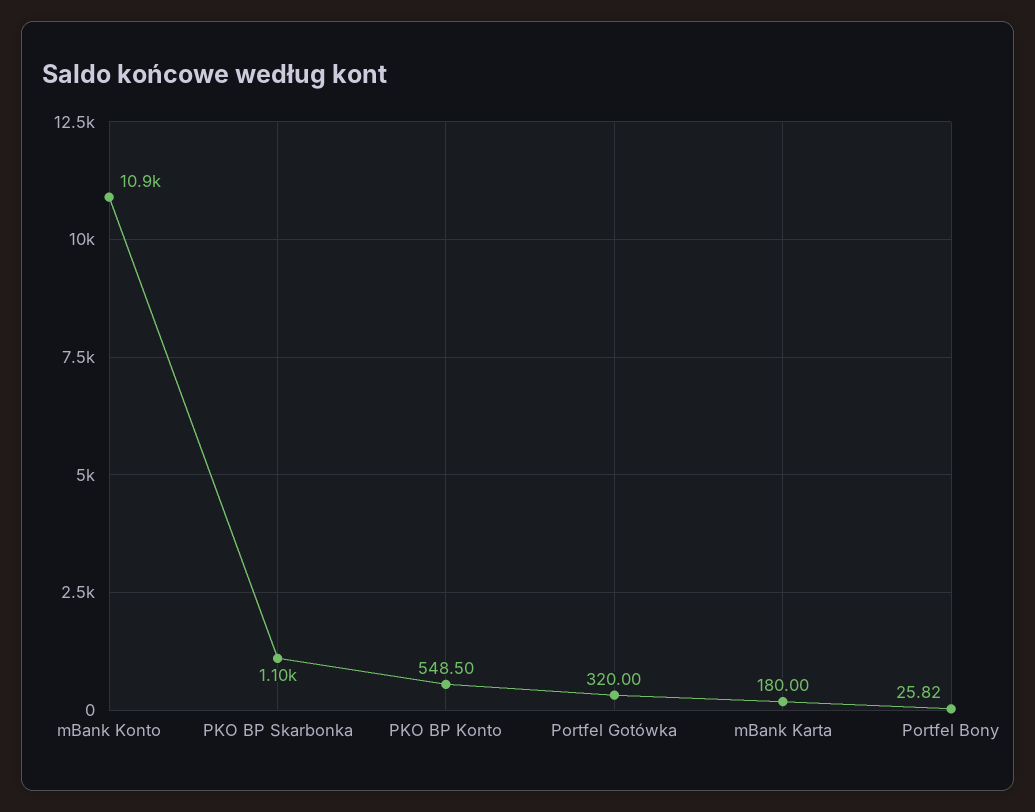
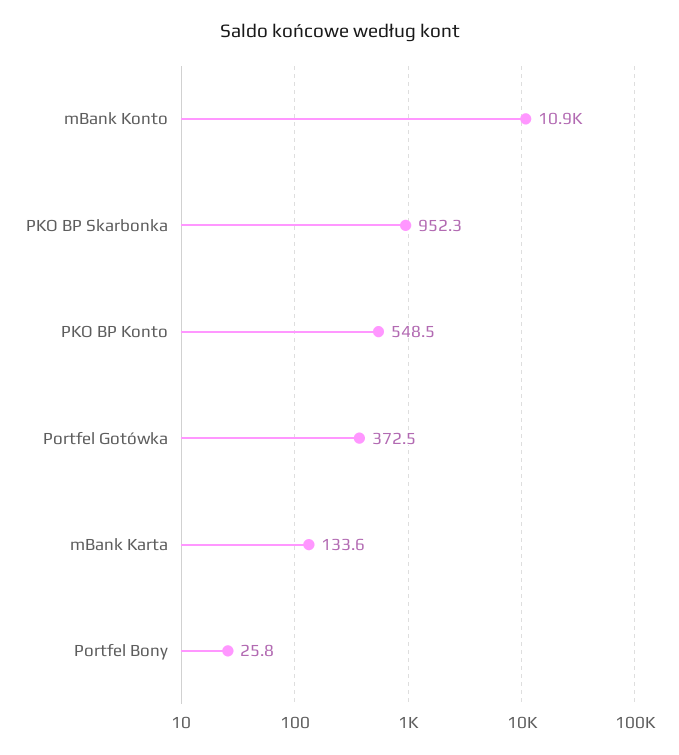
  {
    "mBank Konto": 10900,
-   "PKO BP Skarbonka": 1100,
+   "PKO BP Skarbonka": 952.3,
    "PKO BP Konto": 548.5,
-   "Portfel Gotówka": 320,
+   "Portfel Gotówka": 372.5,
-   "mBank Karta": 180,
+   "mBank Karta": 133.6,
    "Portfel Bony": 25.82
  }

